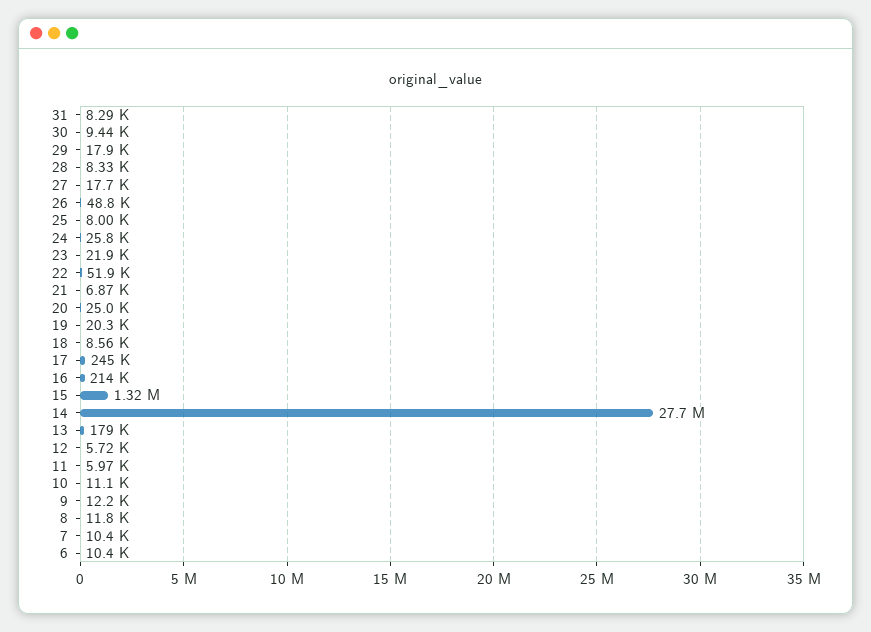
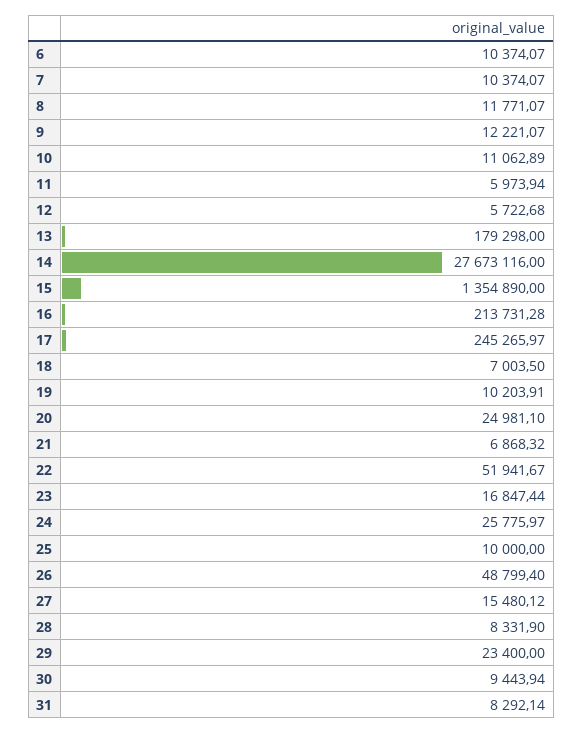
  {
    "31": 8292.14,
    "30": 9443.94,
-   "29": 17900,
+   "29": 23400,
    "28": 8331.9,
-   "27": 17700,
+   "27": 15480.12,
    "26": 48799.4,
-   "25": 8000,
+   "25": 10000,
    "24": 25775.97,
-   "23": 21900,
+   "23": 16847.44,
    "22": 51941.67,
    "21": 6868.32,
    "20": 24981.1,
-   "19": 20300,
+   "19": 10203.91,
-   "18": 8560,
+   "18": 7003.5,
    "17": 245265.97,
    "16": 213731.28,
-   "15": 1320000,
+   "15": 1354890,
    "14": 27673116,
    "13": 179298,
    "12": 5722.68,
    "11": 5973.94,
    "10": 11062.89,
    "9": 12221.07,
    "8": 11771.07,
    "7": 10374.07,
    "6": 10374.07
  }

